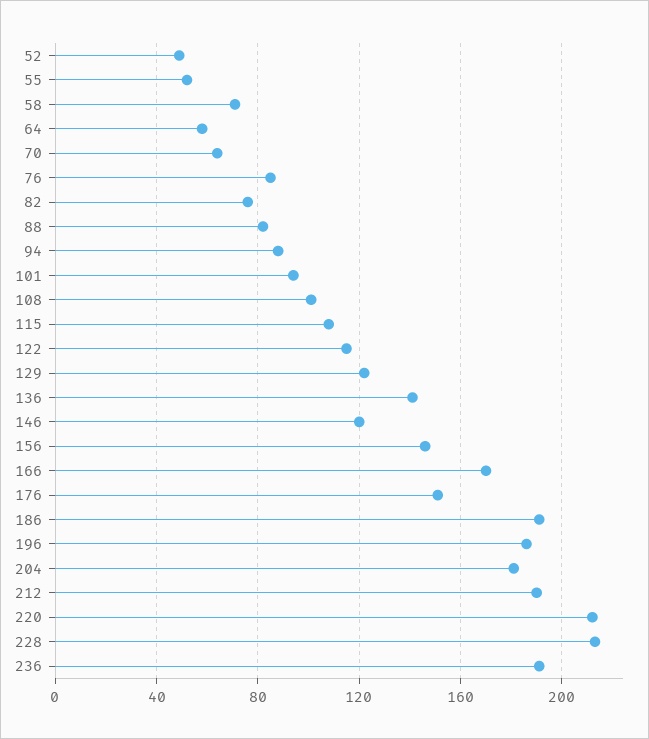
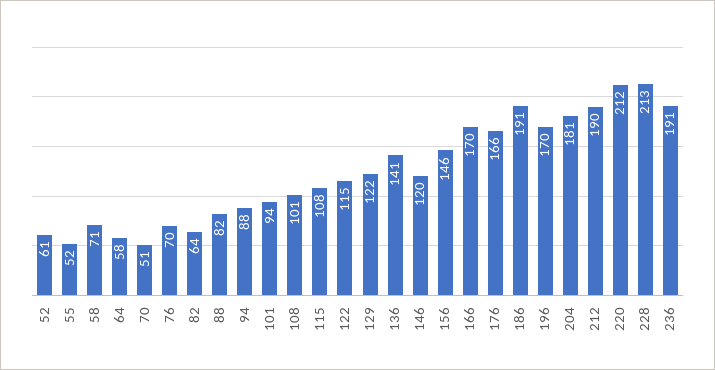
  {
-   "52": 50,
+   "52": 61,
    "55": 52,
    "58": 71,
    "64": 58,
-   "70": 65,
+   "70": 51,
-   "76": 85,
+   "76": 70,
-   "82": 75,
+   "82": 64,
    "88": 82,
    "94": 88,
    "101": 94,
    "108": 101,
    "115": 108,
    "122": 115,
    "129": 122,
    "136": 141,
    "146": 120,
    "156": 146,
    "166": 170,
-   "176": 150,
+   "176": 166,
    "186": 191,
-   "196": 185,
+   "196": 170,
    "204": 181,
    "212": 190,
    "220": 212,
    "228": 213,
    "236": 191
  }

